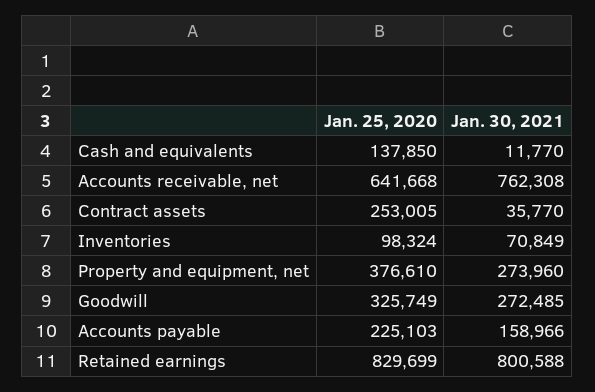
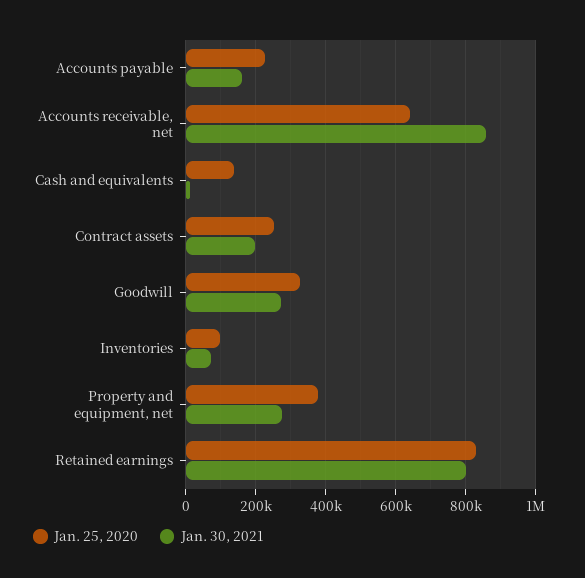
  {
    "Jan. 25, 2020": {
      "Cash and equivalents": 137850,
      "Accounts receivable, net": 641668,
      "Contract assets": 253005,
      "Inventories": 98324,
      "Property and equipment, net": 376610,
      "Goodwill": 325749,
      "Accounts payable": 225103,
      "Retained earnings": 829699
    },
    "Jan. 30, 2021": {
      "Cash and equivalents": 11770,
-     "Accounts receivable, net": 762308,
+     "Accounts receivable, net": 860000,
-     "Contract assets": 35770,
+     "Contract assets": 200000,
      "Inventories": 70849,
      "Property and equipment, net": 273960,
      "Goodwill": 272485,
      "Accounts payable": 158966,
      "Retained earnings": 800588
    }
  }

